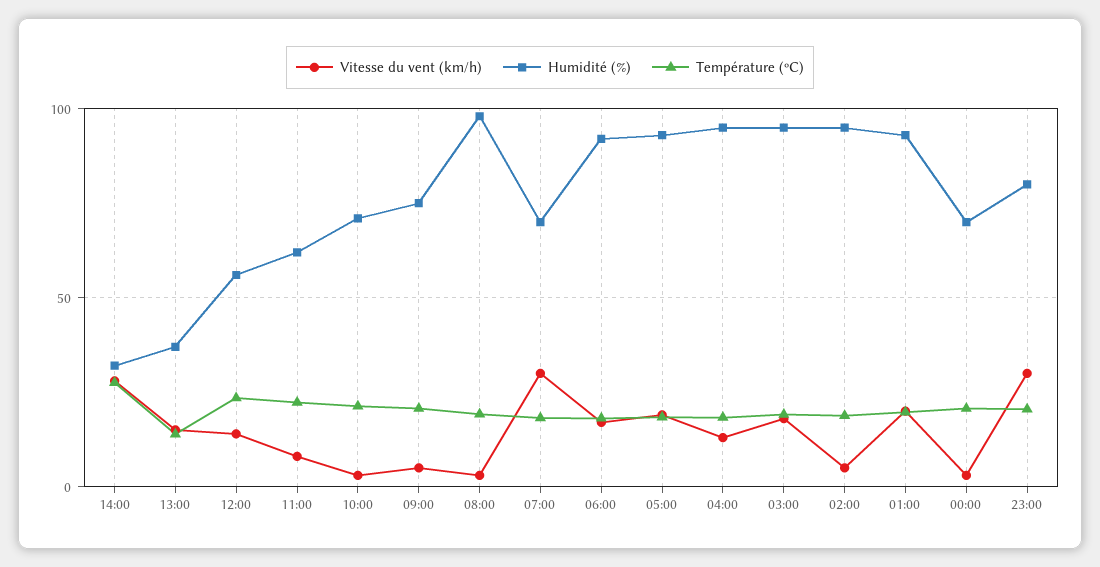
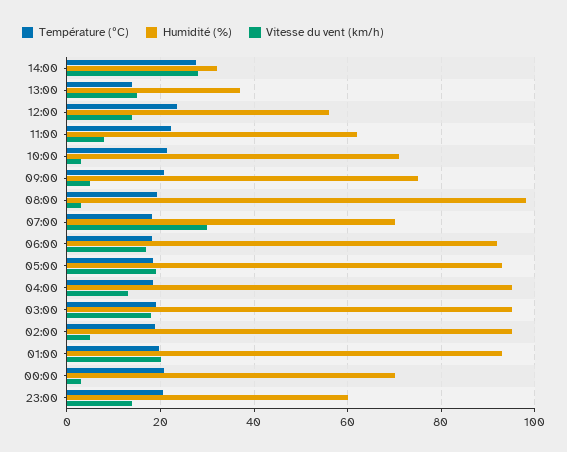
  {
    "Vitesse du vent (km/h)": {
      "14:00": 28,
      "13:00": 16,
      "12:00": 14,
      "11:00": 8,
      "10:00": 4,
      "09:00": 6,
      "08:00": 4,
      "07:00": 30,
      "06:00": 18,
      "05:00": 20,
      "04:00": 14,
      "03:00": 18,
      "02:00": 6,
      "01:00": 20,
      "00:00": 4,
-     "23:00": 30
+     "23:00": 14
    },
    "Humidité (%)": {
      "14:00": 32,
      "13:00": 38,
      "12:00": 56,
      "11:00": 62,
      "10:00": 72,
      "09:00": 76,
      "08:00": 98,
      "07:00": 70,
      "06:00": 92,
      "05:00": 94,
      "04:00": 96,
      "03:00": 96,
      "02:00": 96,
      "01:00": 94,
      "00:00": 70,
-     "23:00": 80
+     "23:00": 60
    },
    "Température (ºC)": {
      "14:00": 28,
      "13:00": 14,
      "12:00": 24,
      "11:00": 22,
      "10:00": 22,
      "09:00": 20,
      "08:00": 20,
      "07:00": 18,
      "06:00": 18,
      "05:00": 18,
      "04:00": 18,
      "03:00": 20,
      "02:00": 18,
      "01:00": 20,
      "00:00": 20,
      "23:00": 20
    }
  }

